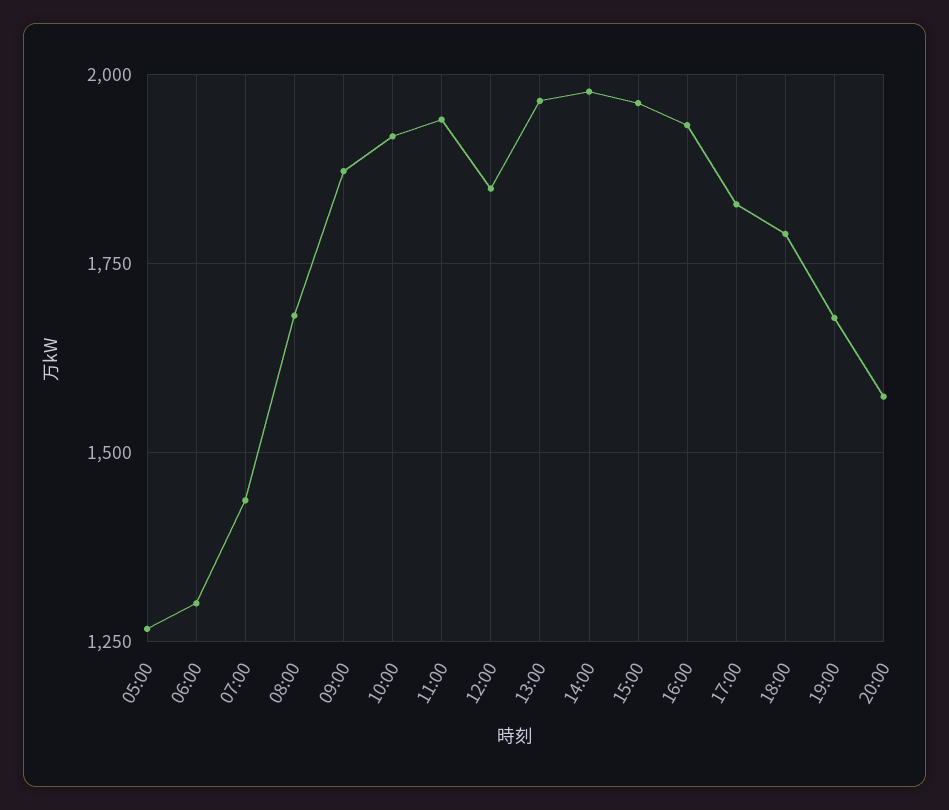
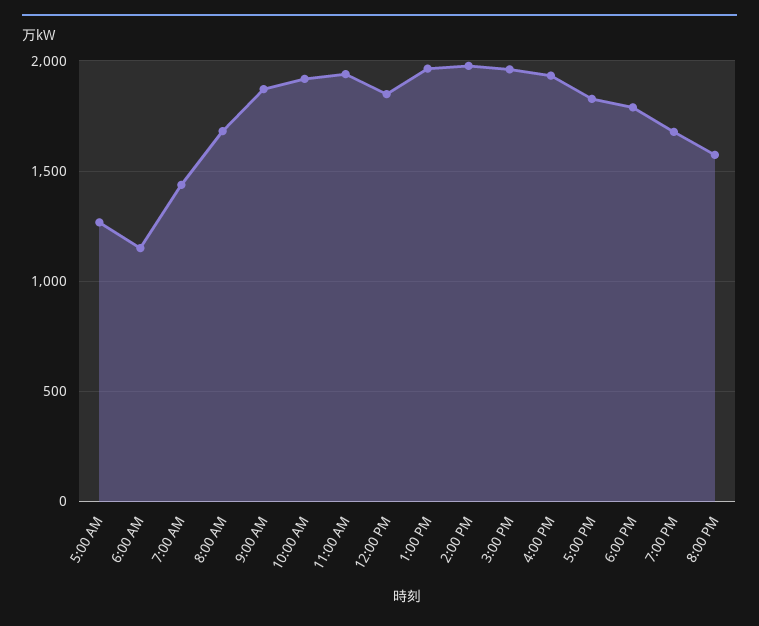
  {
    "05:00": 1275,
-   "06:00": 1300,
+   "06:00": 1150,
    "07:00": 1425,
    "08:00": 1675,
    "09:00": 1875,
    "10:00": 1925,
    "11:00": 1950,
    "12:00": 1850,
    "13:00": 1975,
    "14:00": 1975,
    "15:00": 1950,
    "16:00": 1925,
    "17:00": 1825,
    "18:00": 1800,
    "19:00": 1675,
    "20:00": 1575
  }

